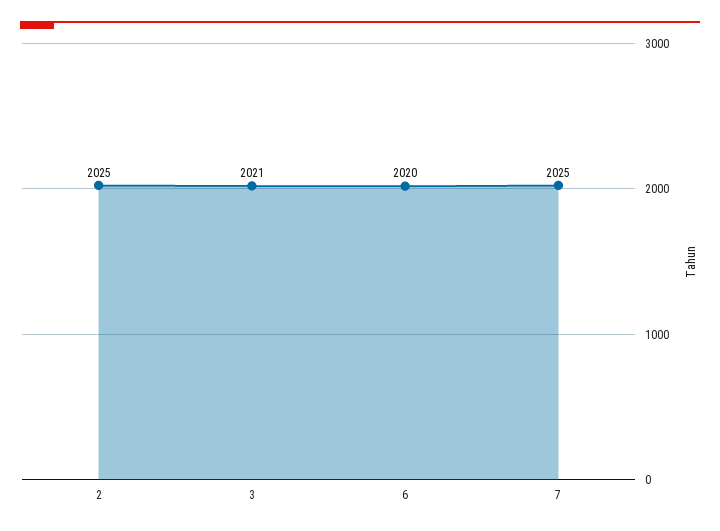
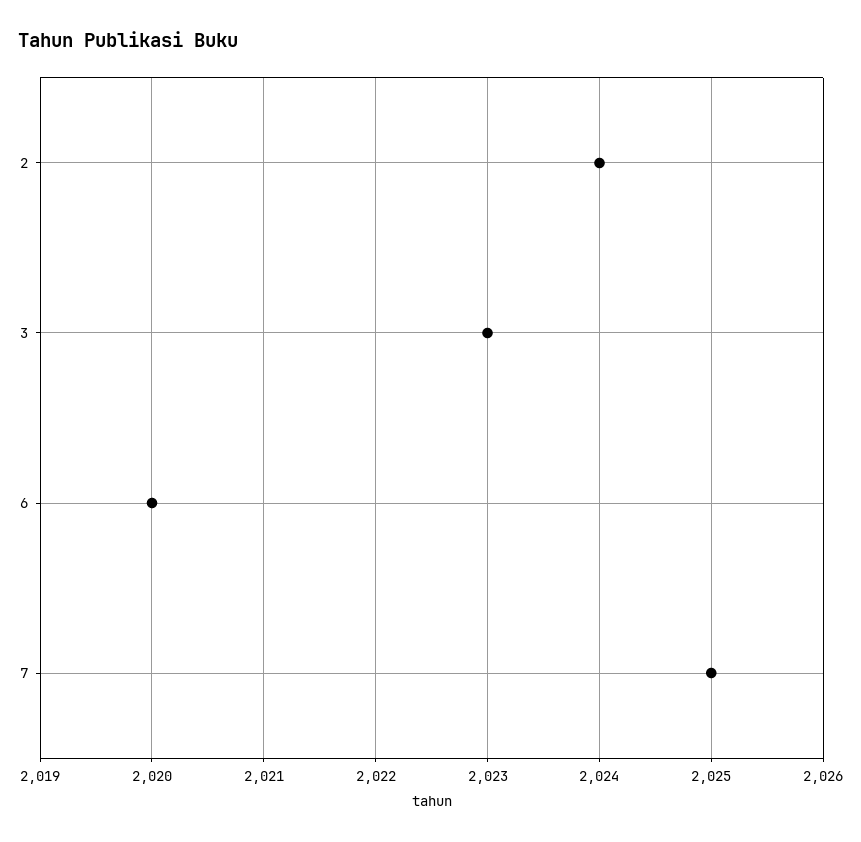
  {
-   "2": 2025,
+   "2": 2024,
-   "3": 2021,
+   "3": 2023,
    "6": 2020,
    "7": 2025
  }

